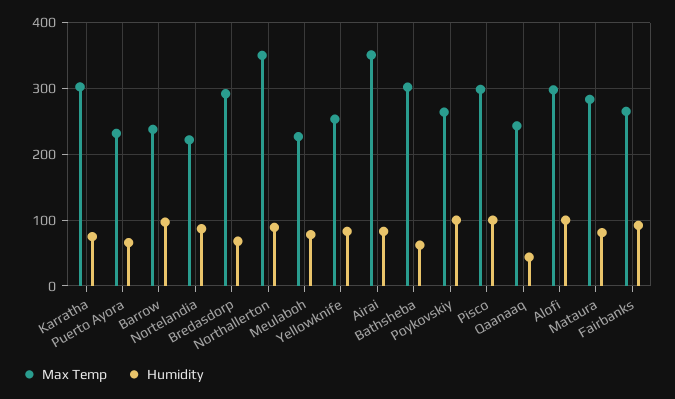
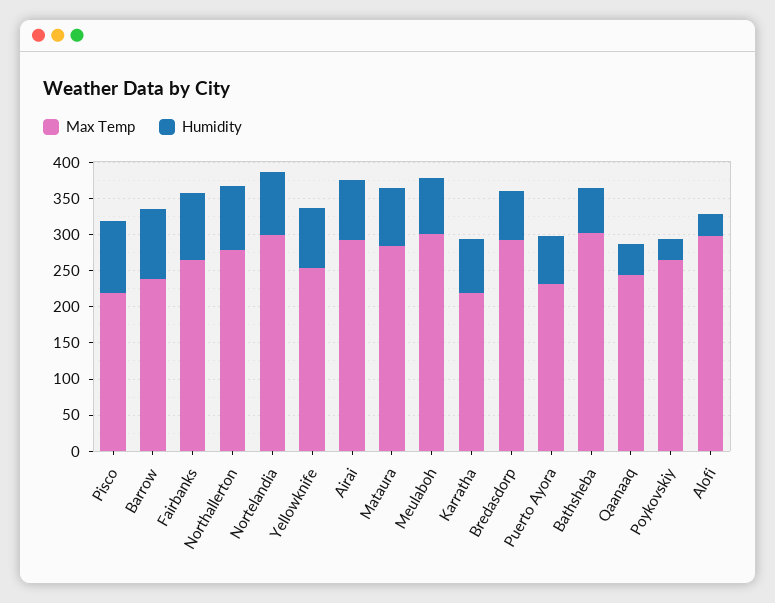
  {
    "Max Temp": {
-     "Karratha": 300,
+     "Karratha": 225,
      "Puerto Ayora": 230,
      "Barrow": 240,
-     "Nortelandia": 220,
+     "Nortelandia": 300,
      "Bredasdorp": 290,
-     "Northallerton": 350,
+     "Northallerton": 275,
-     "Meulaboh": 230,
+     "Meulaboh": 300,
      "Yellowknife": 250,
-     "Airai": 350,
+     "Airai": 300,
      "Bathsheba": 300,
      "Poykovskiy": 260,
-     "Pisco": 300,
+     "Pisco": 225,
      "Qaanaaq": 240,
      "Alofi": 300,
      "Mataura": 280,
      "Fairbanks": 270
    },
    "Humidity": {
      "Karratha": 80,
      "Puerto Ayora": 70,
      "Barrow": 100,
      "Nortelandia": 90,
      "Bredasdorp": 70,
      "Northallerton": 90,
      "Meulaboh": 80,
      "Yellowknife": 80,
      "Airai": 80,
      "Bathsheba": 60,
-     "Poykovskiy": 100,
+     "Poykovskiy": 25,
      "Pisco": 100,
      "Qaanaaq": 40,
-     "Alofi": 100,
+     "Alofi": 25,
      "Mataura": 80,
      "Fairbanks": 90
    }
  }

